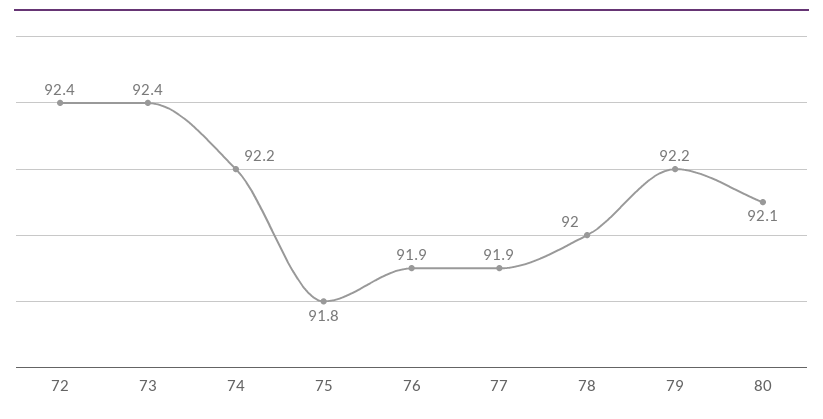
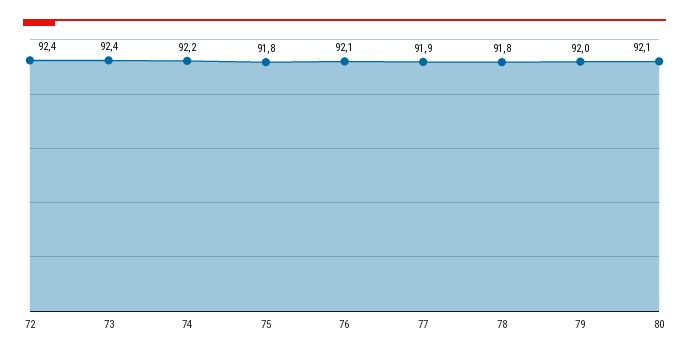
  {
    "72": 92.4,
    "73": 92.4,
    "74": 92.2,
    "75": 91.8,
-   "76": 91.9,
+   "76": 92.1,
    "77": 91.9,
-   "78": 92,
+   "78": 91.8,
-   "79": 92.2,
+   "79": 92,
    "80": 92.1
  }

